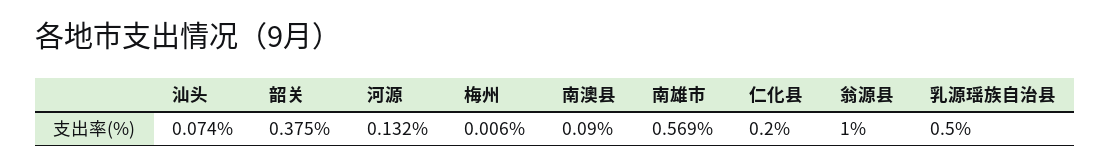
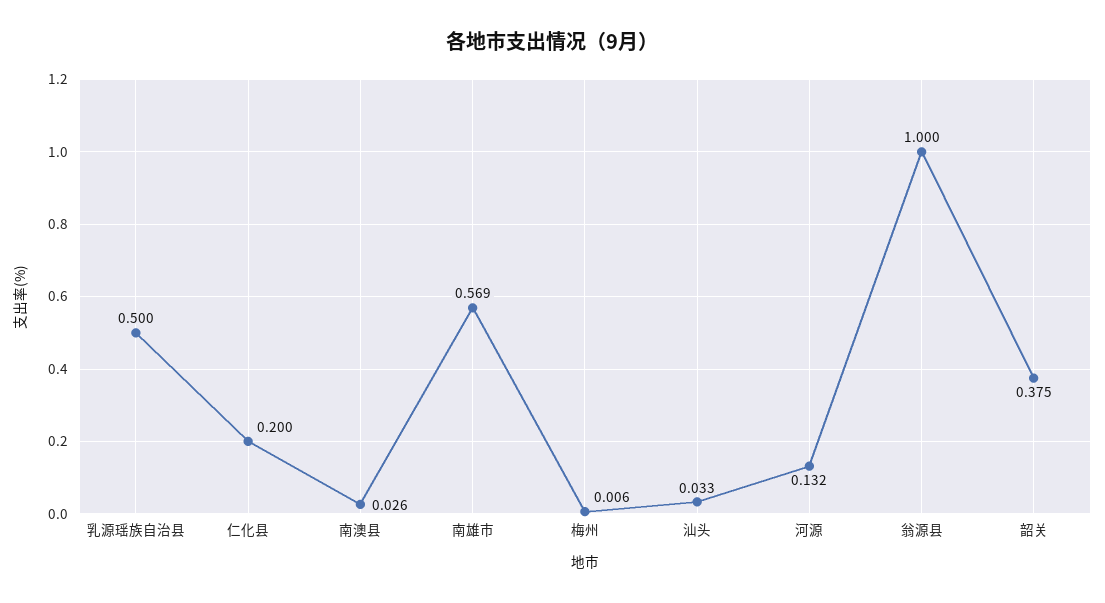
  {
-   "汕头": 0.074,
+   "汕头": 0.033,
    "韶关": 0.375,
    "河源": 0.132,
    "梅州": 0.006,
-   "南澳县": 0.09,
+   "南澳县": 0.026,
    "南雄市": 0.569,
    "仁化县": 0.2,
    "翁源县": 1,
    "乳源瑶族自治县": 0.5
  }

